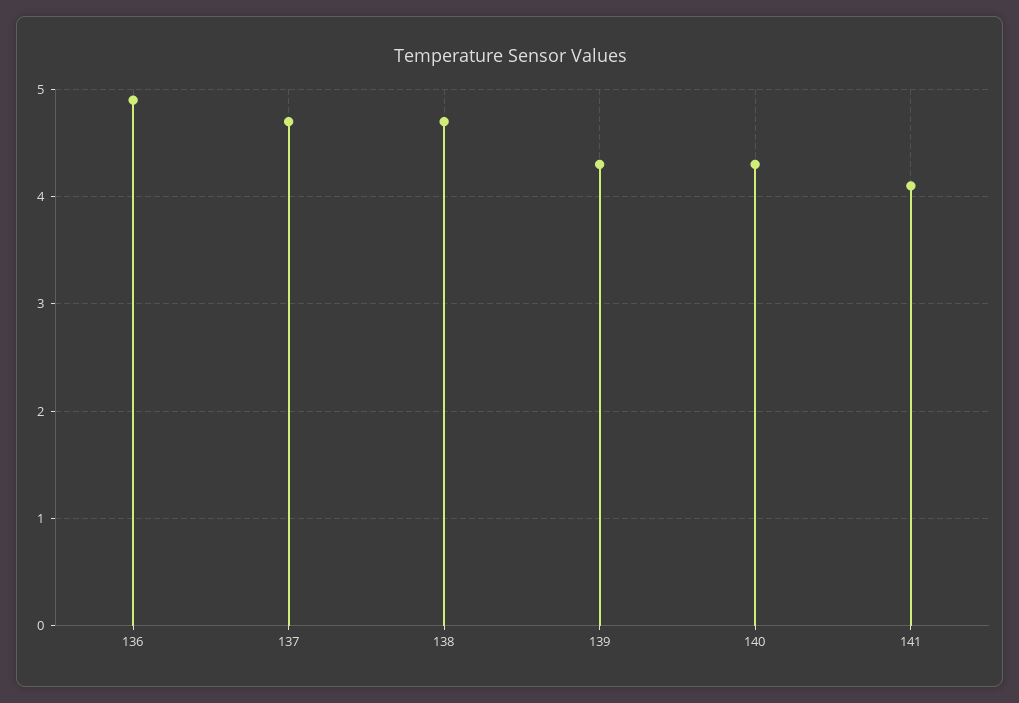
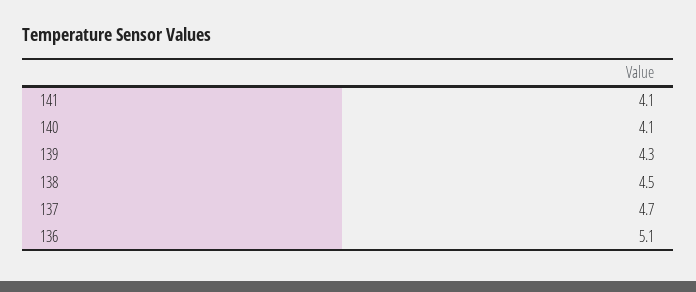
  {
-   "136": 4.9,
+   "136": 5.1,
    "137": 4.7,
-   "138": 4.7,
+   "138": 4.5,
    "139": 4.3,
-   "140": 4.3,
+   "140": 4.1,
    "141": 4.1
  }

